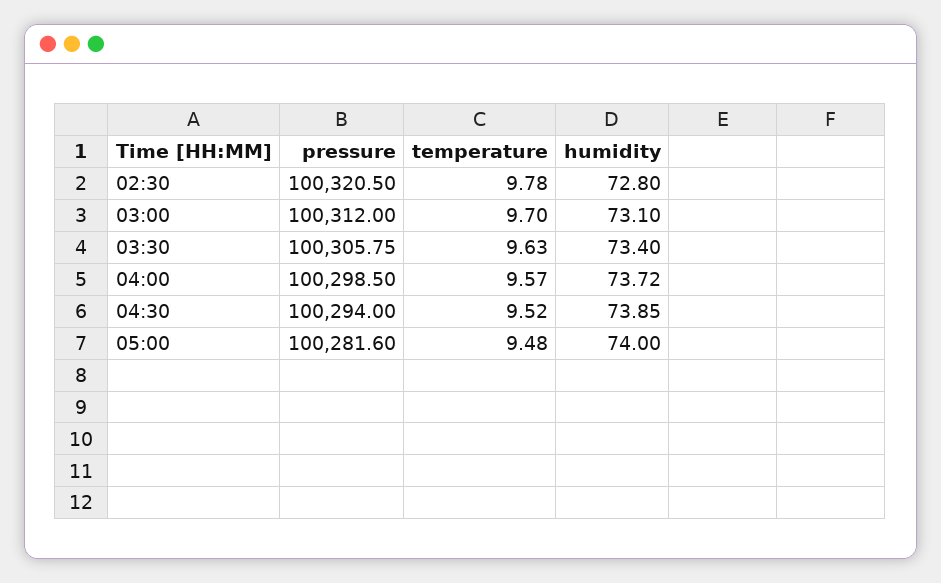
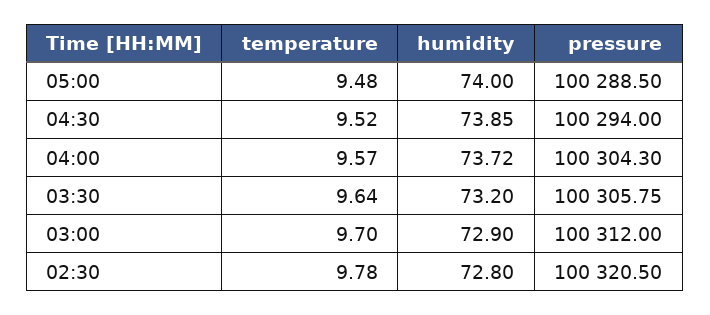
  {
    "pressure": {
      "02:30": 100320.5,
      "03:00": 100312,
      "03:30": 100305.75,
-     "04:00": 100298.5,
+     "04:00": 100304.3,
      "04:30": 100294,
-     "05:00": 100281.6
+     "05:00": 100288.5
    },
    "temperature": {
      "02:30": 9.78,
      "03:00": 9.7,
-     "03:30": 9.63,
+     "03:30": 9.64,
      "04:00": 9.57,
      "04:30": 9.52,
      "05:00": 9.48
    },
    "humidity": {
      "02:30": 72.8,
-     "03:00": 73.1,
+     "03:00": 72.9,
-     "03:30": 73.4,
+     "03:30": 73.2,
      "04:00": 73.72,
      "04:30": 73.85,
      "05:00": 74
    }
  }

